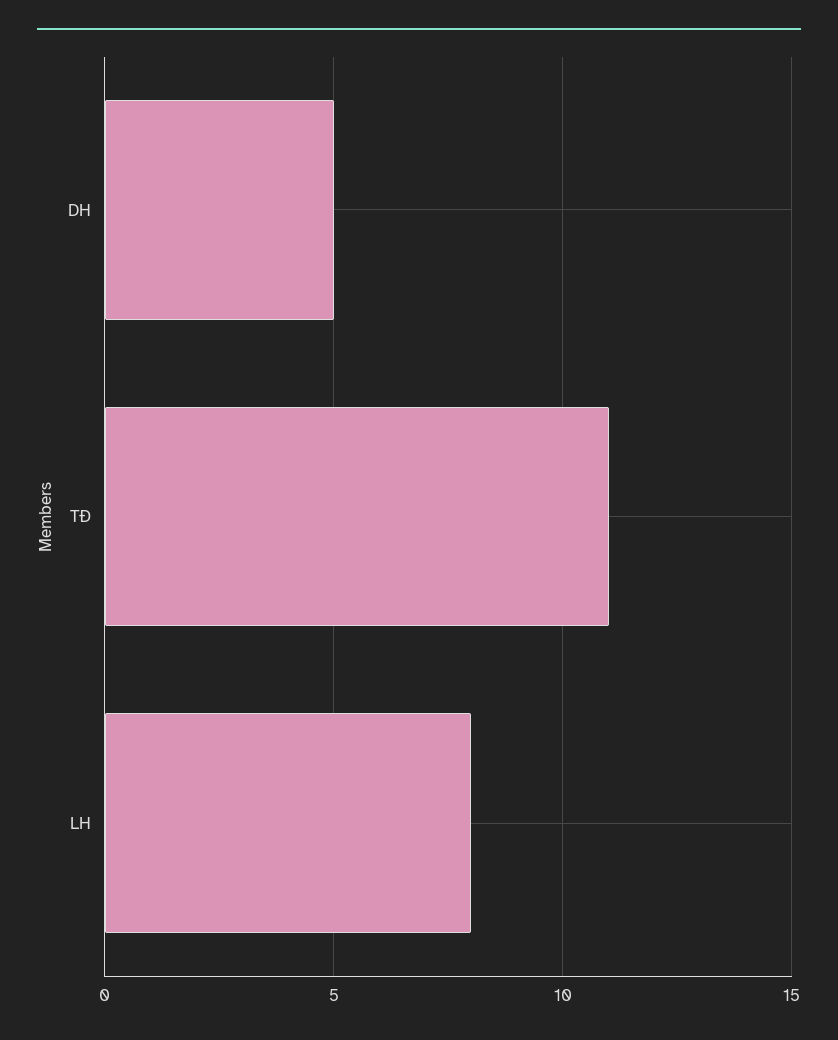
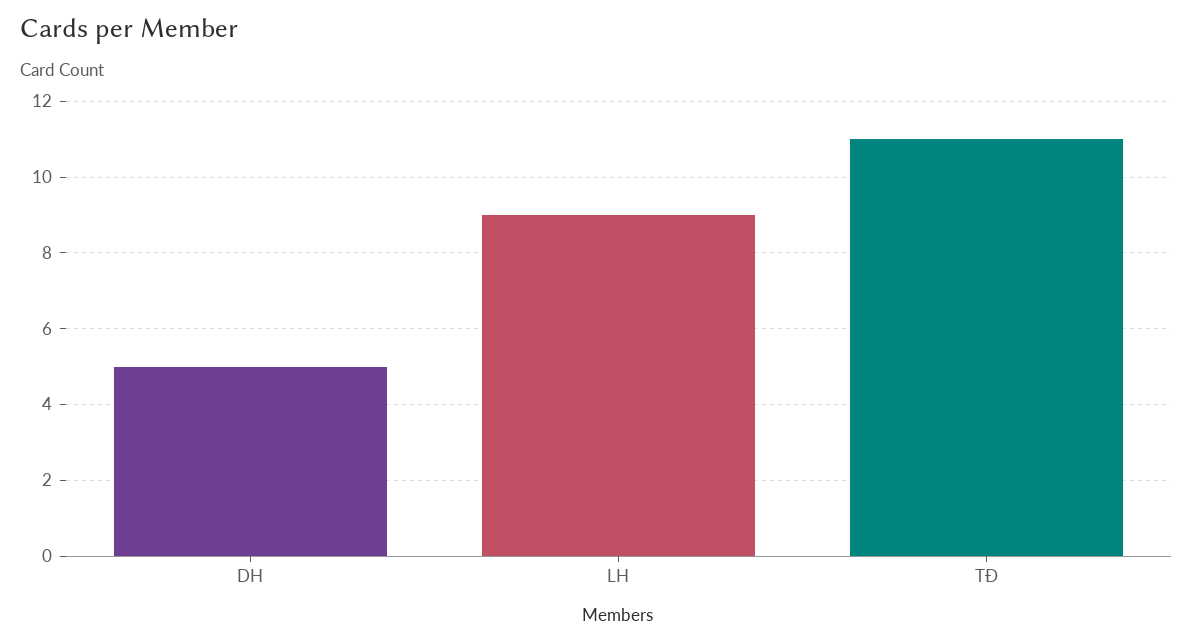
  {
    "DH": 5,
    "TĐ": 11,
-   "LH": 8
+   "LH": 9
  }

